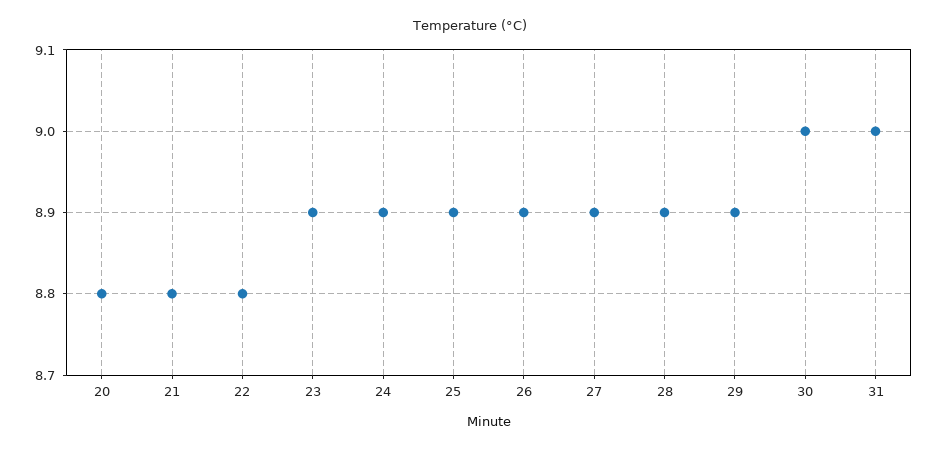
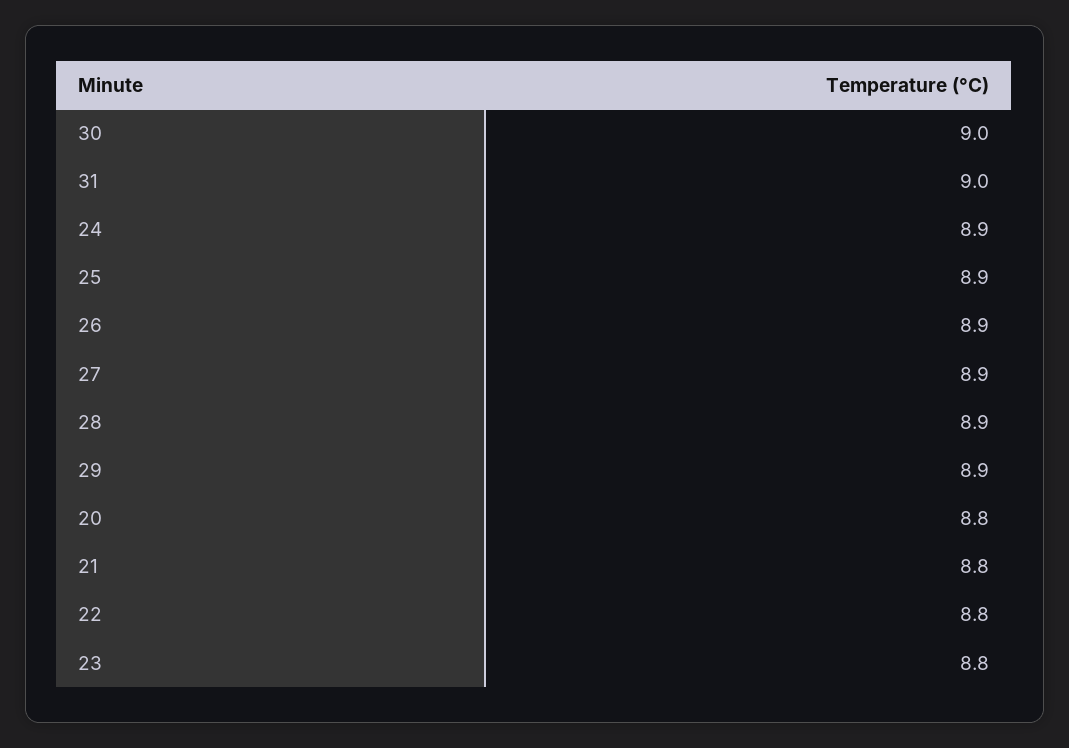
  {
    "20": 8.8,
    "21": 8.8,
    "22": 8.8,
-   "23": 8.9,
+   "23": 8.8,
    "24": 8.9,
    "25": 8.9,
    "26": 8.9,
    "27": 8.9,
    "28": 8.9,
    "29": 8.9,
    "30": 9,
    "31": 9
  }

